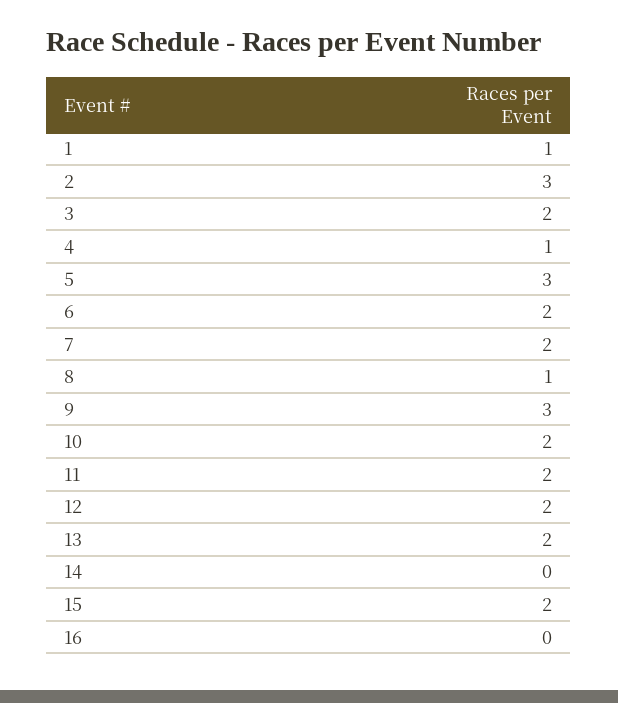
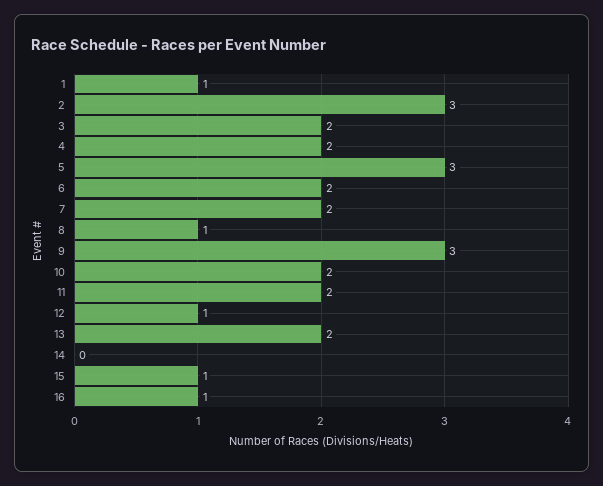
  {
    "1": 1,
    "2": 3,
    "3": 2,
-   "4": 1,
+   "4": 2,
    "5": 3,
    "6": 2,
    "7": 2,
    "8": 1,
    "9": 3,
    "10": 2,
    "11": 2,
-   "12": 2,
+   "12": 1,
    "13": 2,
    "14": 0,
-   "15": 2,
+   "15": 1,
-   "16": 0
+   "16": 1
  }

